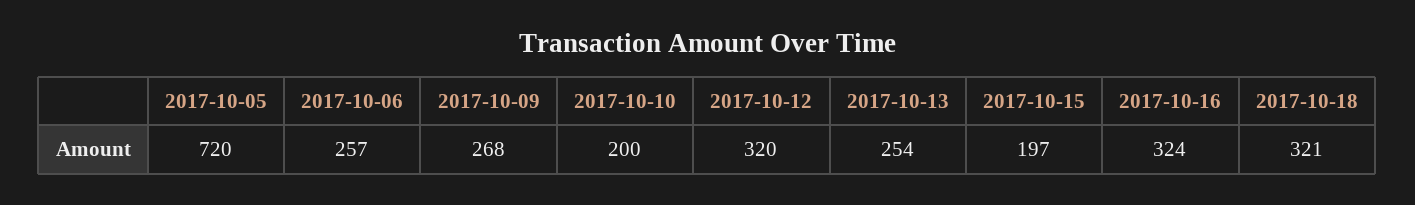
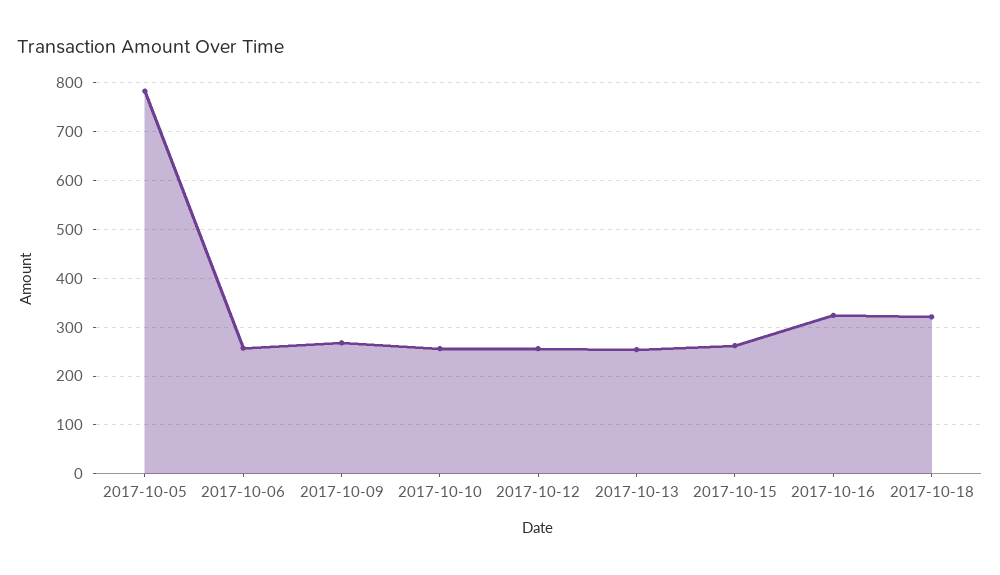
  {
-   "2017-10-05": 720,
+   "2017-10-05": 780,
    "2017-10-06": 257,
    "2017-10-09": 268,
-   "2017-10-10": 200,
+   "2017-10-10": 260,
-   "2017-10-12": 320,
+   "2017-10-12": 260,
    "2017-10-13": 254,
-   "2017-10-15": 197,
+   "2017-10-15": 260,
    "2017-10-16": 324,
    "2017-10-18": 321
  }

